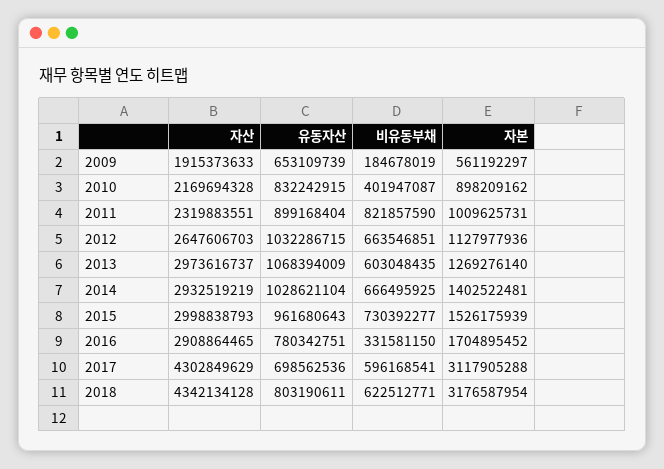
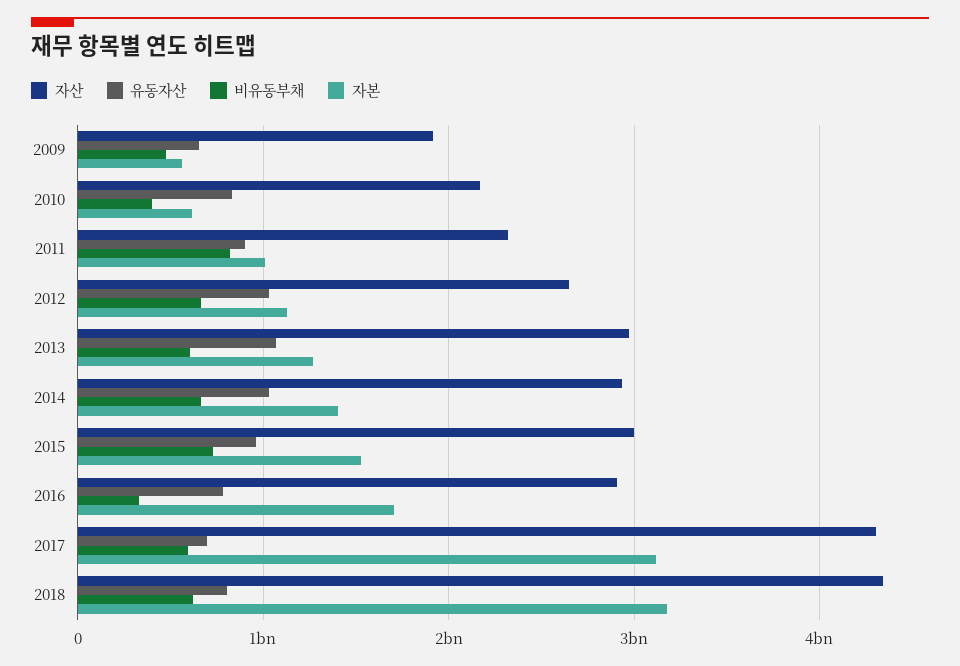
  {
    "자산": {
      "2009": 1915373633,
      "2010": 2169694328,
      "2011": 2319883551,
      "2012": 2647606703,
      "2013": 2973616737,
      "2014": 2932519219,
      "2015": 2998838793,
      "2016": 2908864465,
      "2017": 4302849629,
      "2018": 4342134128
    },
    "유동자산": {
      "2009": 653109739,
      "2010": 832242915,
      "2011": 899168404,
      "2012": 1032286715,
      "2013": 1068394009,
      "2014": 1028621104,
      "2015": 961680643,
      "2016": 780342751,
      "2017": 698562536,
      "2018": 803190611
    },
    "비유동부채": {
-     "2009": 184678019,
+     "2009": 500000000,
      "2010": 401947087,
      "2011": 821857590,
      "2012": 663546851,
      "2013": 603048435,
      "2014": 666495925,
      "2015": 730392277,
      "2016": 331581150,
      "2017": 596168541,
      "2018": 622512771
    },
    "자본": {
      "2009": 561192297,
-     "2010": 898209162,
+     "2010": 600000000,
      "2011": 1009625731,
      "2012": 1127977936,
      "2013": 1269276140,
      "2014": 1402522481,
      "2015": 1526175939,
      "2016": 1704895452,
      "2017": 3117905288,
      "2018": 3176587954
    }
  }

